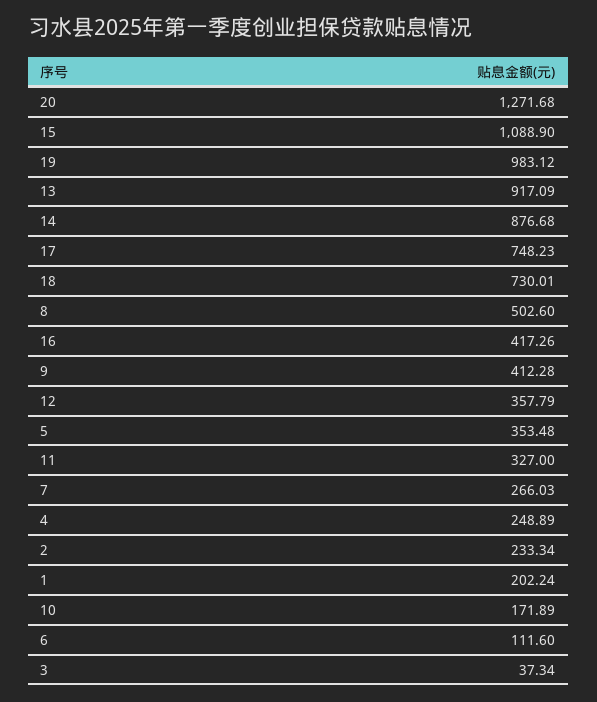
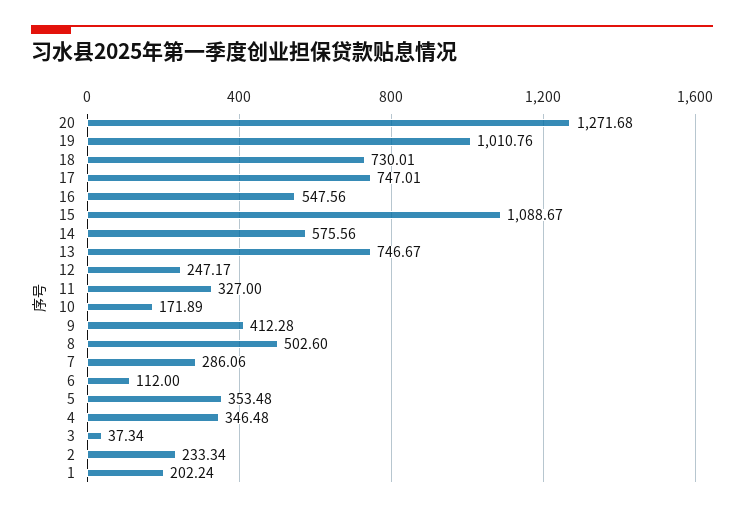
  {
    "20": 1271.68,
-   "15": 1088.9,
+   "15": 1088.67,
-   "19": 983.12,
+   "19": 1010.76,
-   "13": 917.09,
+   "13": 746.67,
-   "14": 876.68,
+   "14": 575.56,
-   "17": 748.23,
+   "17": 747.01,
    "18": 730.01,
    "8": 502.6,
-   "16": 417.26,
+   "16": 547.56,
    "9": 412.28,
-   "12": 357.79,
+   "12": 247.17,
    "5": 353.48,
    "11": 327,
-   "7": 266.03,
+   "7": 286.06,
-   "4": 248.89,
+   "4": 346.48,
    "2": 233.34,
    "1": 202.24,
    "10": 171.89,
-   "6": 111.6,
+   "6": 112,
    "3": 37.34
  }

